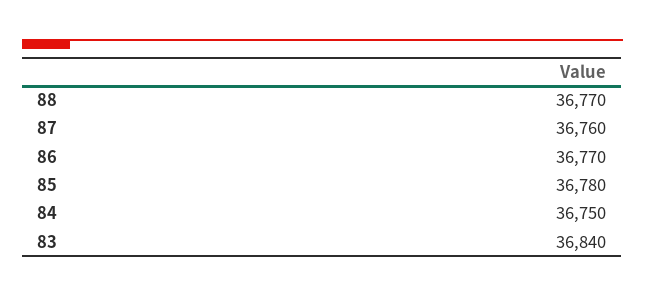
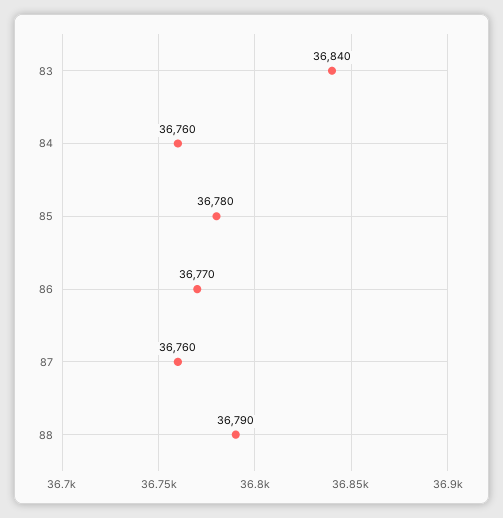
  {
-   "88": 36770,
+   "88": 36790,
    "87": 36760,
    "86": 36770,
    "85": 36780,
-   "84": 36750,
+   "84": 36760,
    "83": 36840
  }

